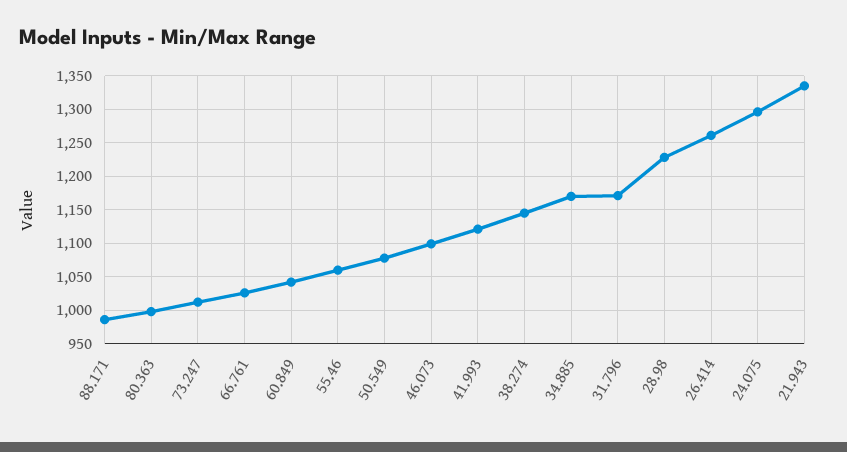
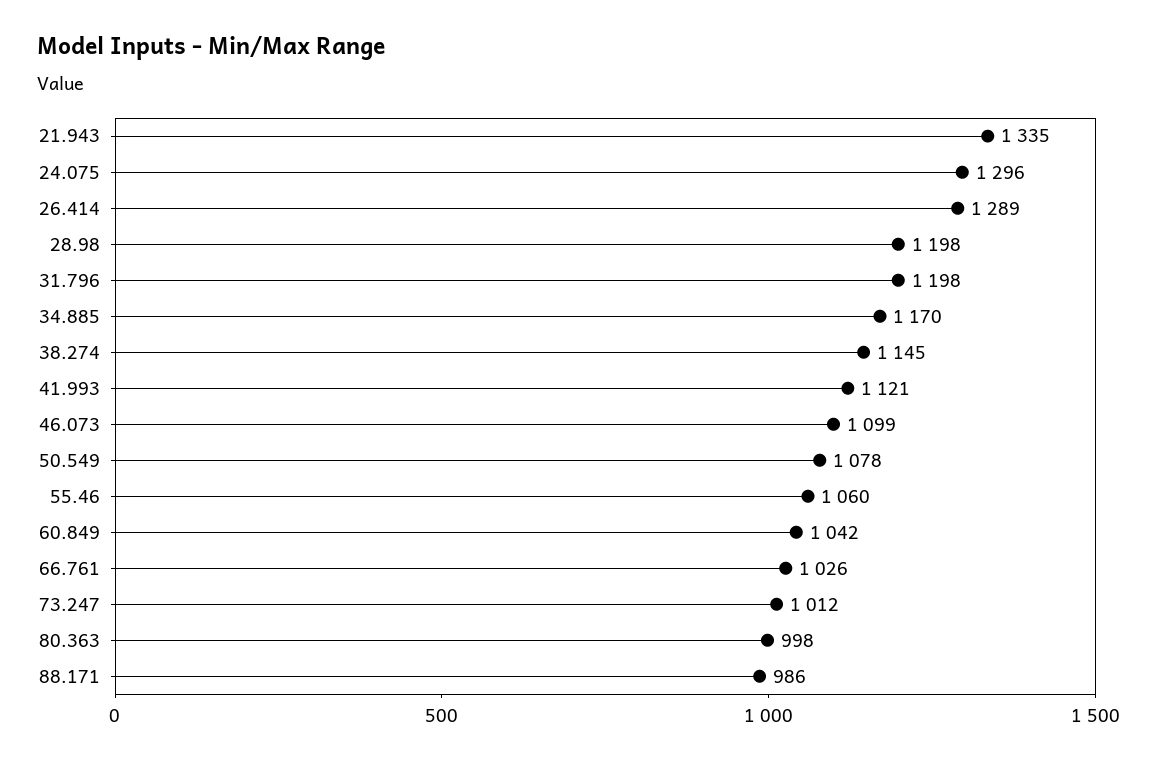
  {
    "88.171": 986,
    "80.363": 998,
    "73.247": 1012,
    "66.761": 1026,
    "60.849": 1042,
    "55.46": 1060,
    "50.549": 1078,
    "46.073": 1099,
    "41.993": 1121,
    "38.274": 1145,
    "34.885": 1170,
-   "31.796": 1170,
+   "31.796": 1198,
-   "28.98": 1230,
+   "28.98": 1198,
-   "26.414": 1260,
+   "26.414": 1289,
    "24.075": 1296,
    "21.943": 1335
  }

